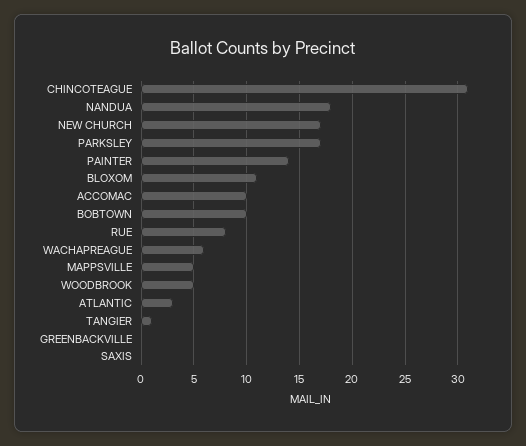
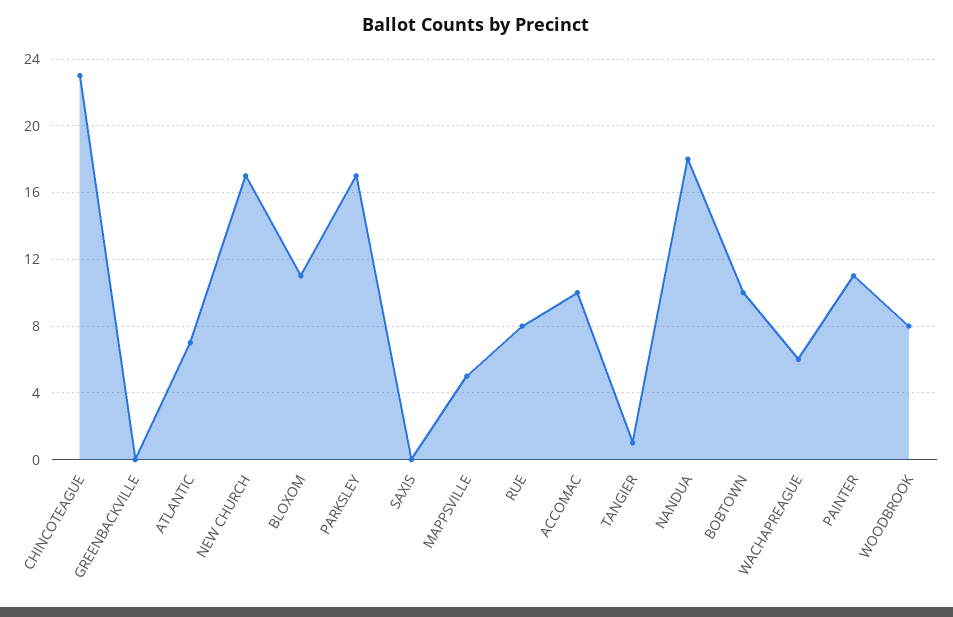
  {
-   "CHINCOTEAGUE": 31,
+   "CHINCOTEAGUE": 23,
    "NANDUA": 18,
    "NEW CHURCH": 17,
    "PARKSLEY": 17,
-   "PAINTER": 14,
+   "PAINTER": 11,
    "BLOXOM": 11,
    "ACCOMAC": 10,
    "BOBTOWN": 10,
    "RUE": 8,
    "WACHAPREAGUE": 6,
    "MAPPSVILLE": 5,
-   "WOODBROOK": 5,
+   "WOODBROOK": 8,
-   "ATLANTIC": 3,
+   "ATLANTIC": 7,
    "TANGIER": 1,
    "GREENBACKVILLE": 0,
    "SAXIS": 0
  }

